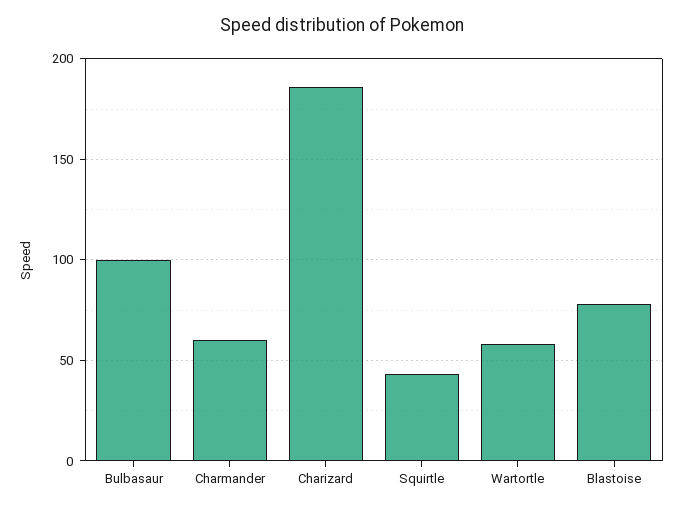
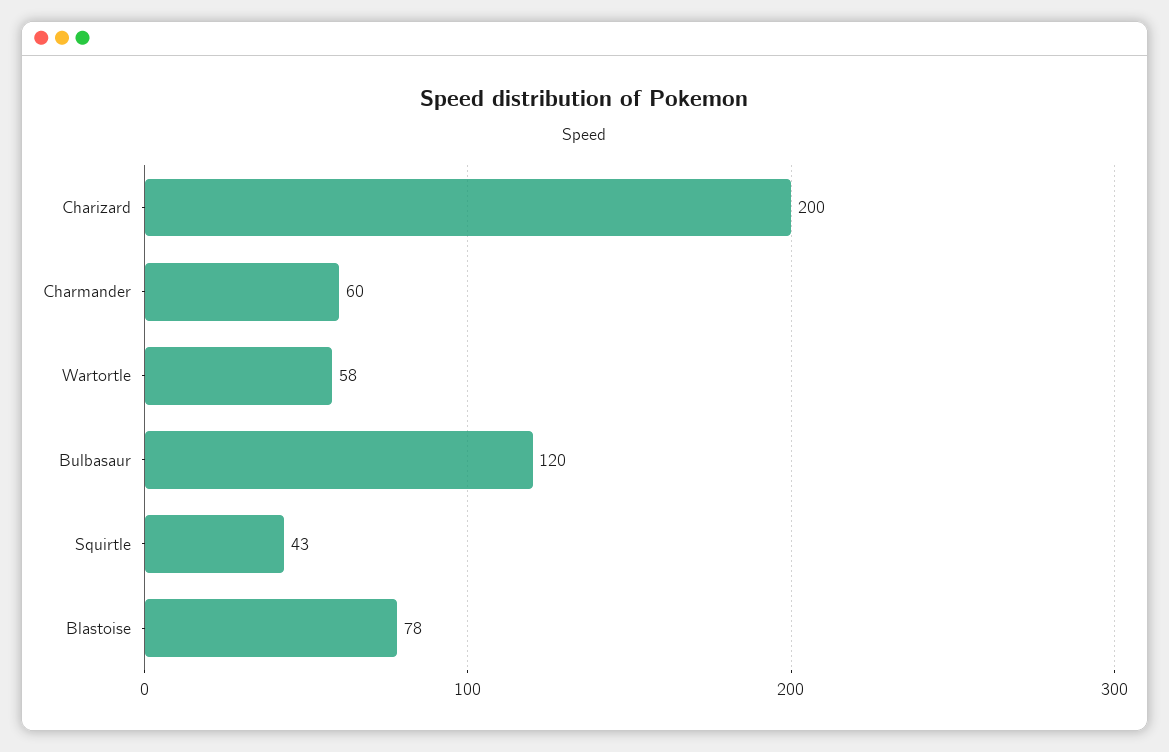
  {
-   "Bulbasaur": 100,
+   "Bulbasaur": 120,
    "Charmander": 60,
-   "Charizard": 185,
+   "Charizard": 200,
    "Squirtle": 43,
    "Wartortle": 58,
    "Blastoise": 78
  }

